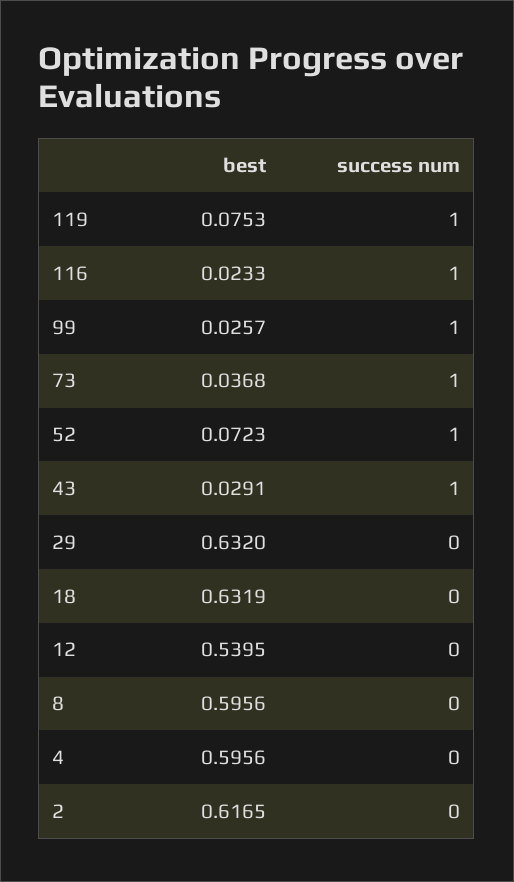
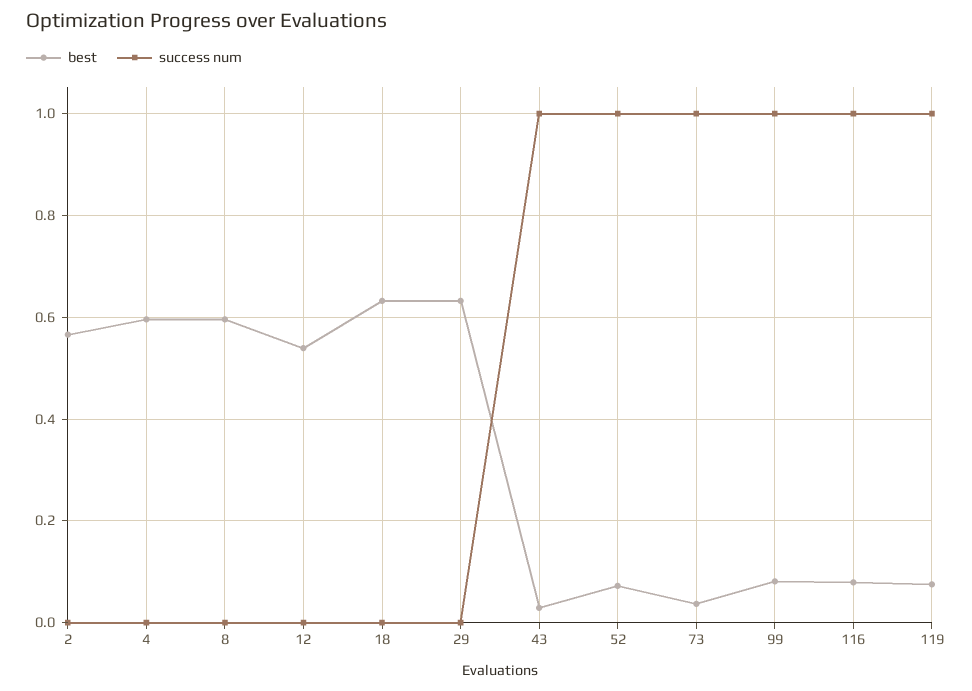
  {
    "best": {
      "119": 0.0753,
-     "116": 0.0233,
+     "116": 0.08,
-     "99": 0.0257,
+     "99": 0.08,
      "73": 0.0368,
      "52": 0.0723,
      "43": 0.0291,
      "29": 0.632,
      "18": 0.6319,
      "12": 0.5395,
      "8": 0.5956,
      "4": 0.5956,
-     "2": 0.6165
+     "2": 0.56
    },
    "success num": {
      "119": 1,
      "116": 1,
      "99": 1,
      "73": 1,
      "52": 1,
      "43": 1,
      "29": 0,
      "18": 0,
      "12": 0,
      "8": 0,
      "4": 0,
      "2": 0
    }
  }

